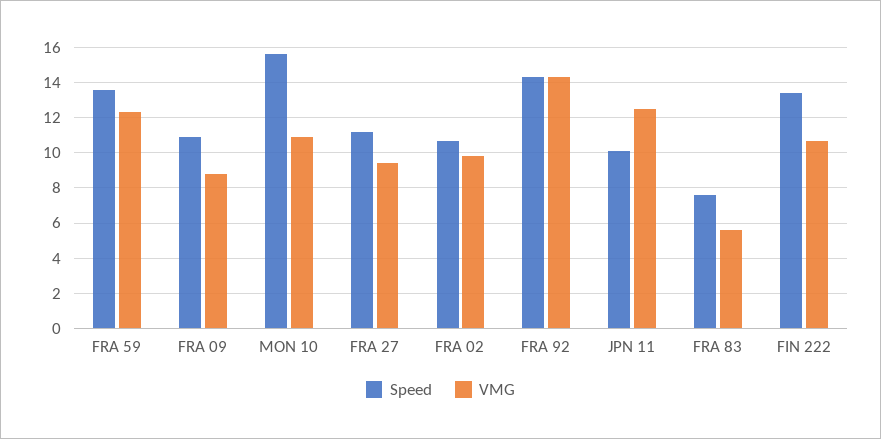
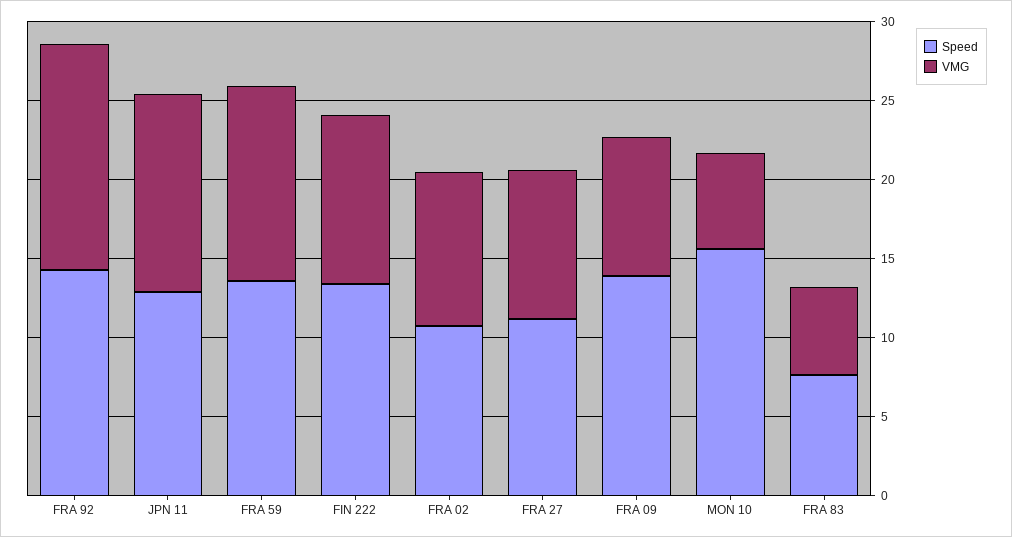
  {
    "Speed": {
      "FRA 59": 13.5,
-     "FRA 09": 11,
+     "FRA 09": 14,
      "MON 10": 15.5,
      "FRA 27": 11,
      "FRA 02": 10.5,
      "FRA 92": 14.5,
-     "JPN 11": 10,
+     "JPN 11": 13,
      "FRA 83": 7.5,
      "FIN 222": 13.5
    },
    "VMG": {
      "FRA 59": 12.5,
      "FRA 09": 9,
-     "MON 10": 11,
+     "MON 10": 6,
      "FRA 27": 9.5,
      "FRA 02": 10,
      "FRA 92": 14.5,
      "JPN 11": 12.5,
      "FRA 83": 5.5,
      "FIN 222": 10.5
    }
  }

